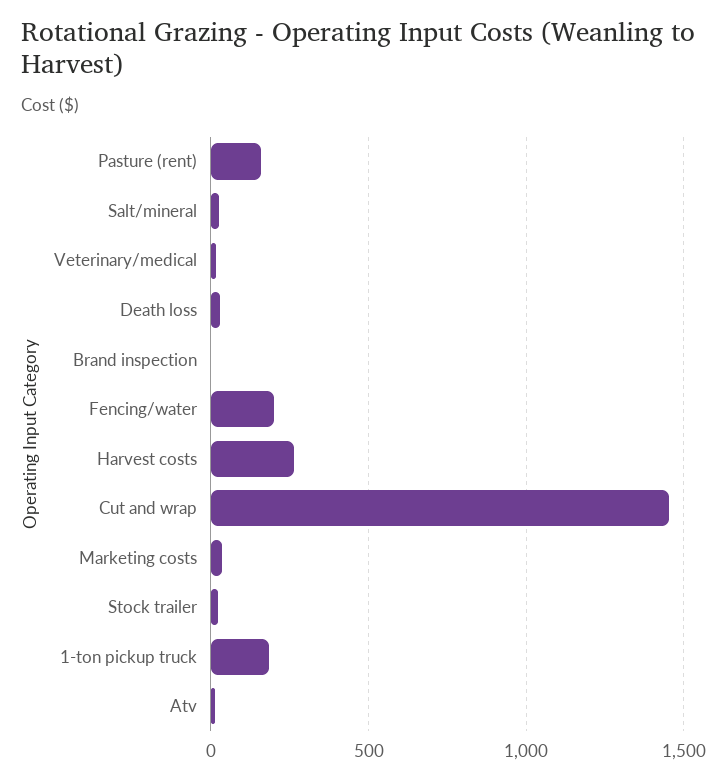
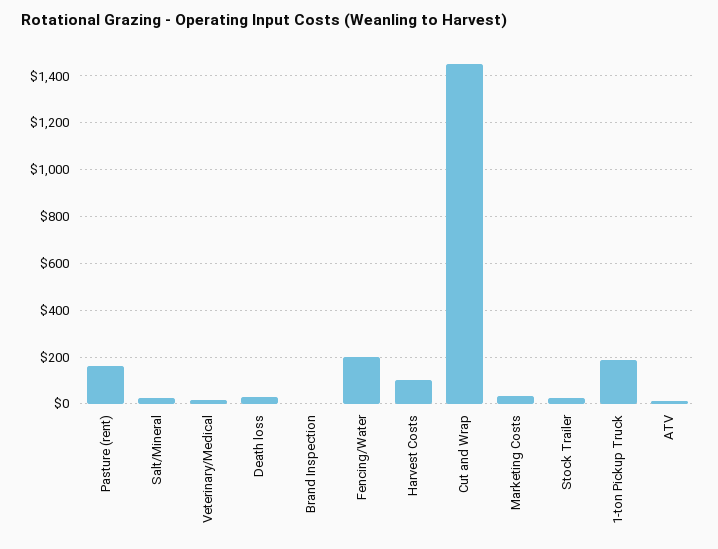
  {
    "Pasture (rent)": 150,
    "Salt/mineral": 50,
    "Veterinary/medical": 0,
    "Death loss": 50,
    "Brand inspection": 0,
    "Fencing/water": 200,
-   "Harvest costs": 250,
+   "Harvest costs": 100,
    "Cut and wrap": 1450,
    "Marketing costs": 50,
    "Stock trailer": 0,
    "1-ton pickup truck": 200,
    "Atv": 0
  }

